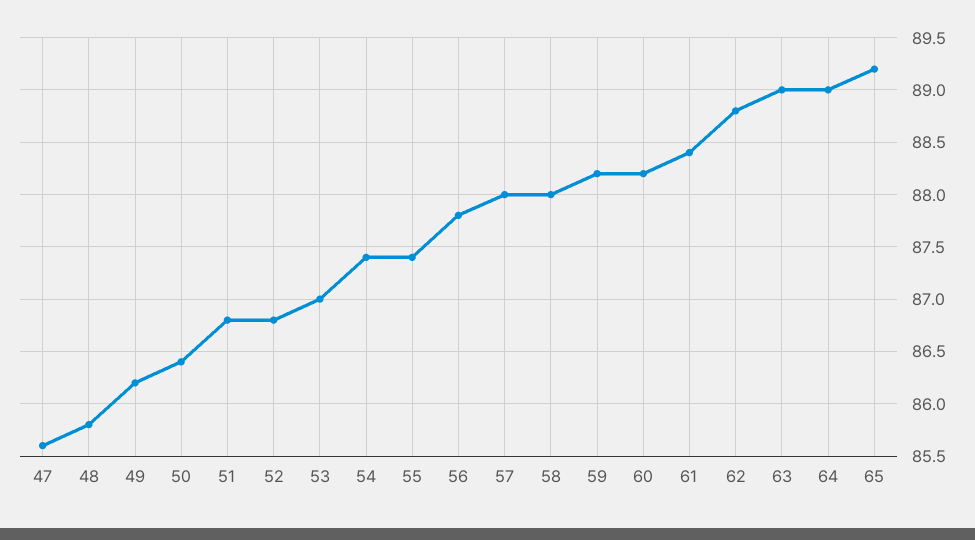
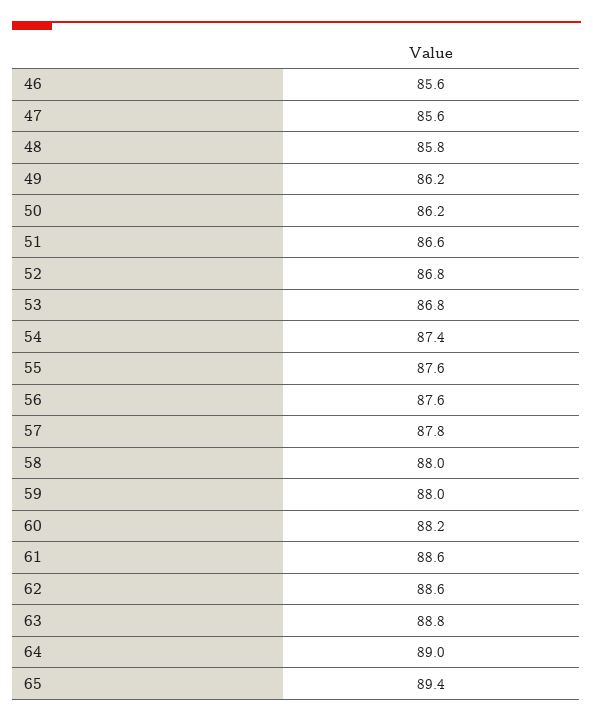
  {
    "47": 85.6,
    "48": 85.8,
    "49": 86.2,
-   "50": 86.4,
+   "50": 86.2,
-   "51": 86.8,
+   "51": 86.6,
    "52": 86.8,
-   "53": 87,
+   "53": 86.8,
    "54": 87.4,
-   "55": 87.4,
+   "55": 87.6,
-   "56": 87.8,
+   "56": 87.6,
-   "57": 88,
+   "57": 87.8,
    "58": 88,
-   "59": 88.2,
+   "59": 88,
    "60": 88.2,
-   "61": 88.4,
+   "61": 88.6,
-   "62": 88.8,
+   "62": 88.6,
-   "63": 89,
+   "63": 88.8,
    "64": 89,
-   "65": 89.2
+   "65": 89.4,
+   "46": 85.6
  }

